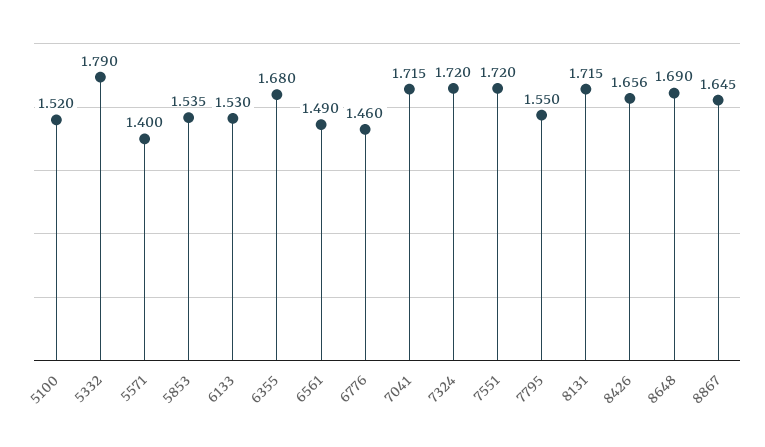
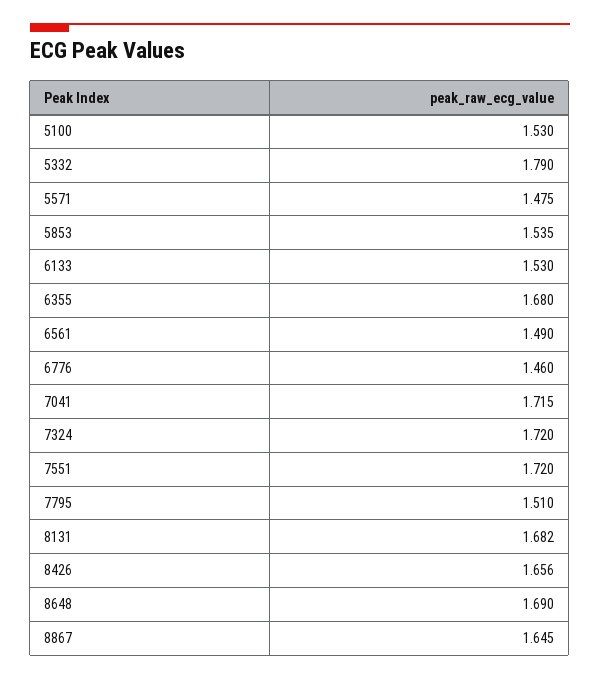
  {
-   "5100": 1.52,
+   "5100": 1.53,
    "5332": 1.79,
-   "5571": 1.4,
+   "5571": 1.475,
    "5853": 1.535,
    "6133": 1.53,
    "6355": 1.68,
    "6561": 1.49,
    "6776": 1.46,
    "7041": 1.715,
    "7324": 1.72,
    "7551": 1.72,
-   "7795": 1.55,
+   "7795": 1.51,
-   "8131": 1.715,
+   "8131": 1.682,
    "8426": 1.656,
    "8648": 1.69,
    "8867": 1.645
  }

